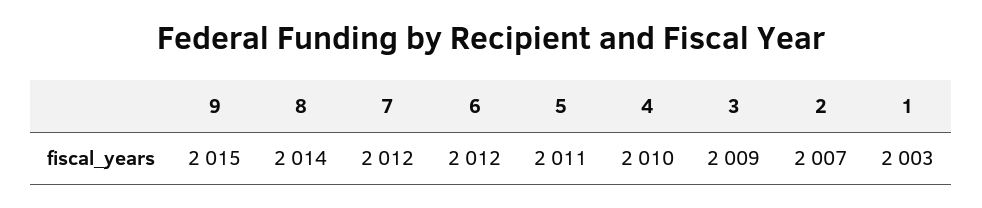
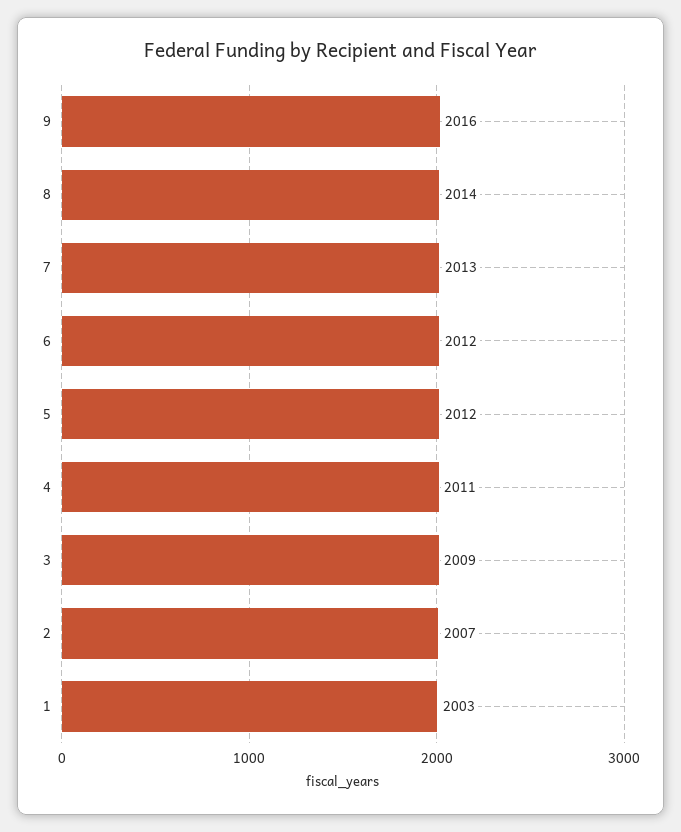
  {
-   "9": 2015,
+   "9": 2016,
    "8": 2014,
-   "7": 2012,
+   "7": 2013,
    "6": 2012,
-   "5": 2011,
+   "5": 2012,
-   "4": 2010,
+   "4": 2011,
    "3": 2009,
    "2": 2007,
    "1": 2003
  }

